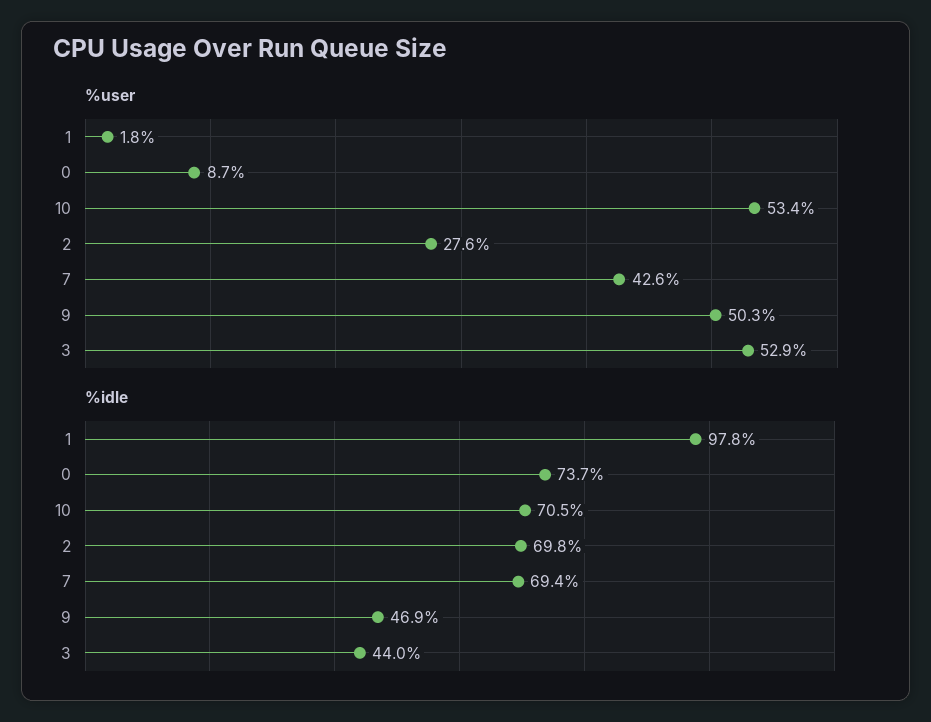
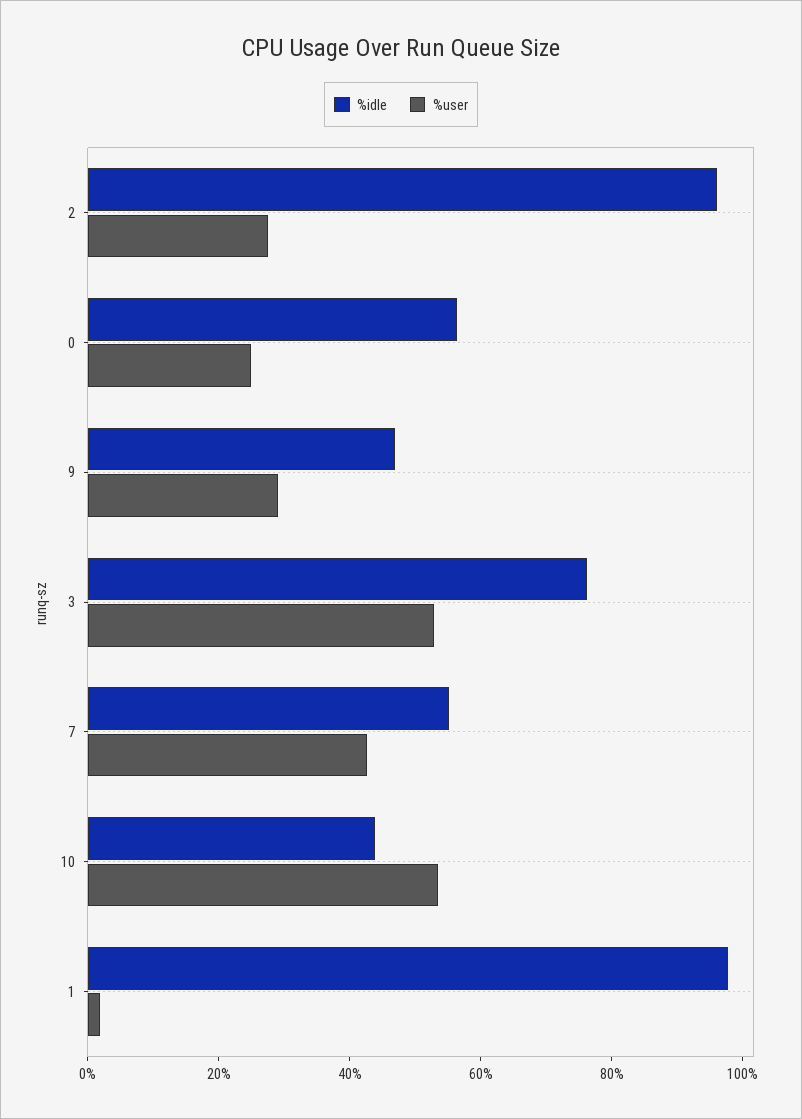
  {
    "%user": {
      "1": 1.8,
-     "0": 8.7,
+     "0": 25,
      "10": 53.4,
      "2": 27.6,
      "7": 42.6,
-     "9": 50.3,
+     "9": 30,
      "3": 52.9
    },
    "%idle": {
      "1": 97.8,
-     "0": 73.7,
+     "0": 55,
-     "10": 70.5,
+     "10": 45,
-     "2": 69.8,
+     "2": 95,
-     "7": 69.4,
+     "7": 55,
      "9": 46.9,
-     "3": 44
+     "3": 75
    }
  }

